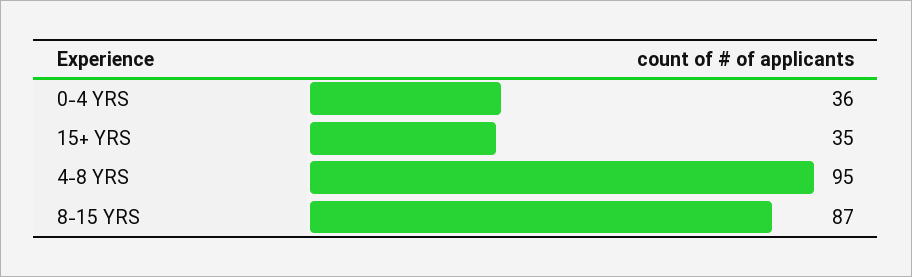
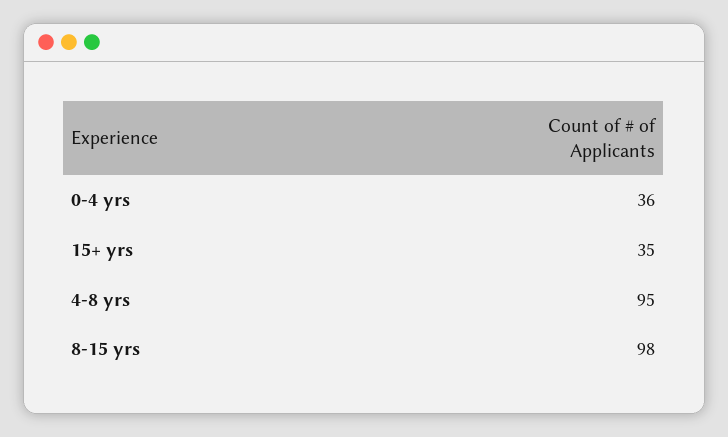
  {
    "0-4 YRS": 36,
    "15+ YRS": 35,
    "4-8 YRS": 95,
-   "8-15 YRS": 87
+   "8-15 YRS": 98
  }

